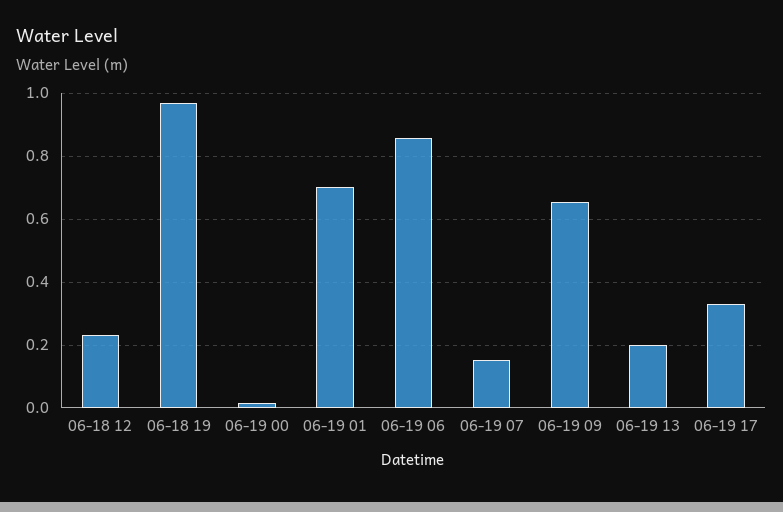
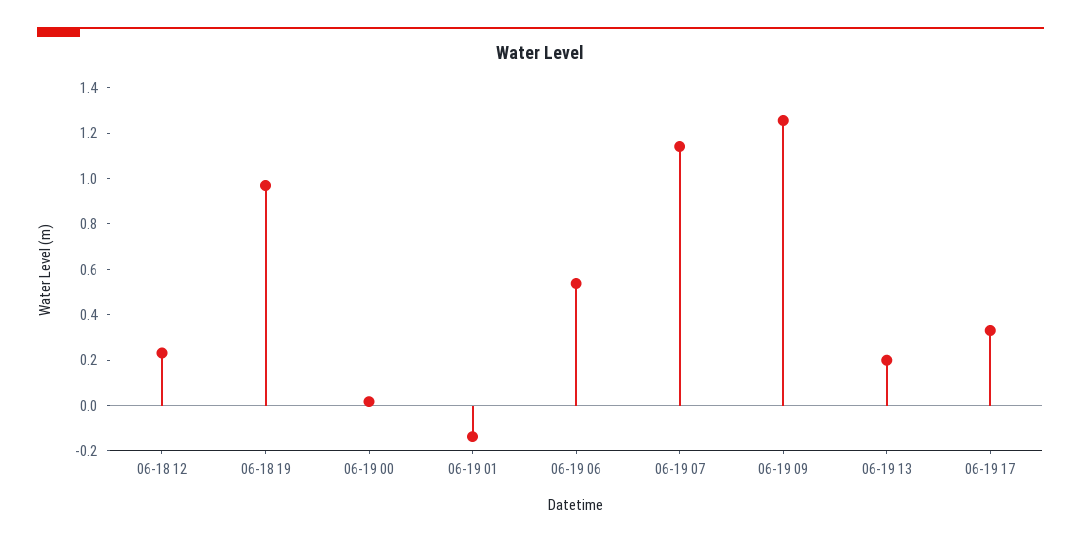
  {
    "06-18 12": 0.24,
    "06-18 19": 0.96,
    "06-19 00": 0.02,
-   "06-19 01": 0.7,
+   "06-19 01": -0.15,
-   "06-19 06": 0.86,
+   "06-19 06": 0.55,
-   "06-19 07": 0.16,
+   "06-19 07": 1.15,
-   "06-19 09": 0.66,
+   "06-19 09": 1.25,
    "06-19 13": 0.2,
    "06-19 17": 0.34
  }

